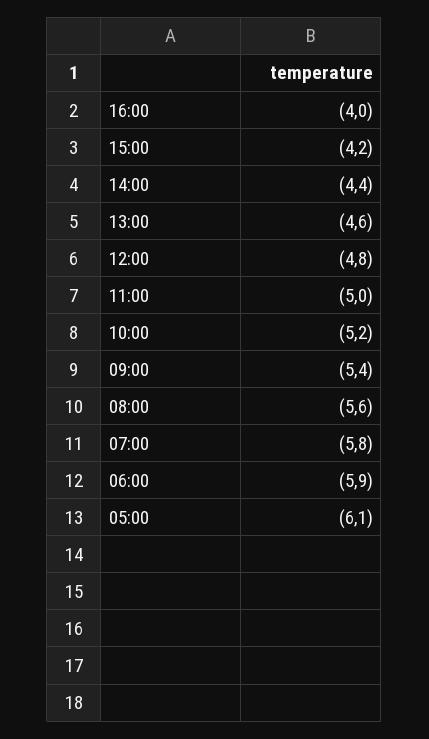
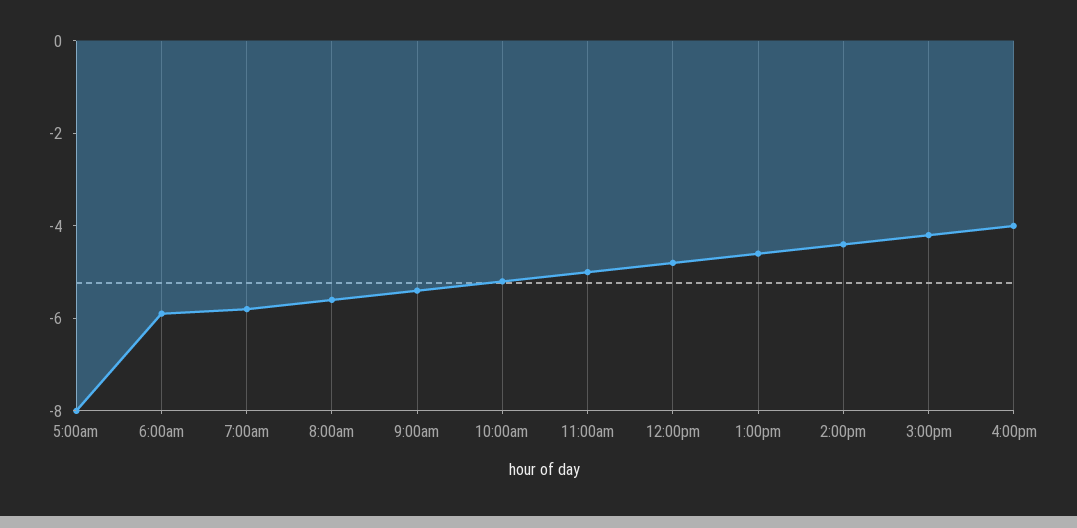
  {
    "16:00": -4,
    "15:00": -4.2,
    "14:00": -4.4,
    "13:00": -4.6,
    "12:00": -4.8,
    "11:00": -5,
    "10:00": -5.2,
    "09:00": -5.4,
    "08:00": -5.6,
    "07:00": -5.8,
    "06:00": -5.9,
-   "05:00": -6.1
+   "05:00": -8
  }

